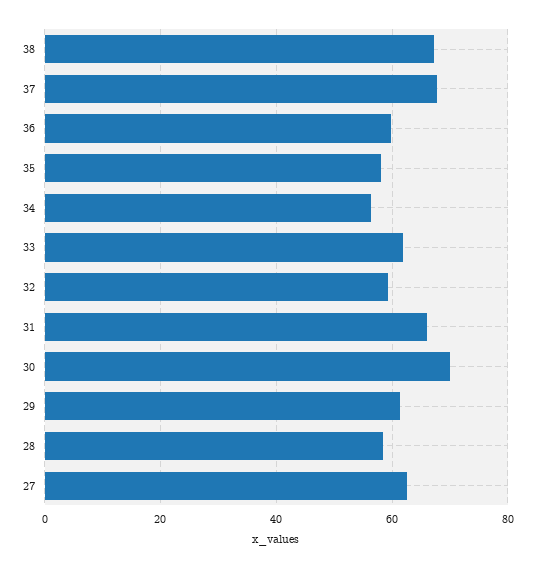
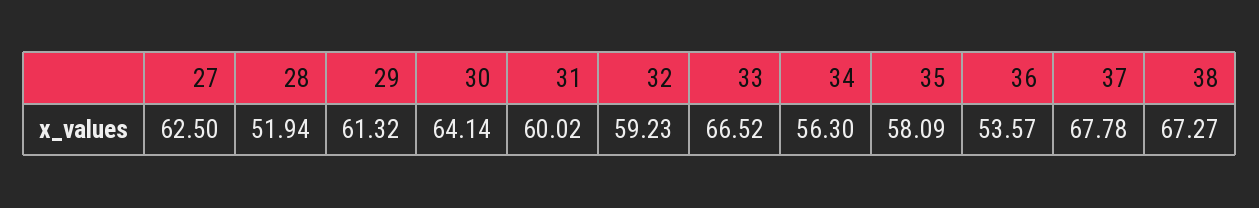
  {
    "38": 67.27,
    "37": 67.78,
-   "36": 60,
+   "36": 53.57,
    "35": 58.09,
    "34": 56.3,
-   "33": 62,
+   "33": 66.52,
    "32": 59.23,
-   "31": 66,
+   "31": 60.02,
-   "30": 70,
+   "30": 64.14,
    "29": 61.32,
-   "28": 58,
+   "28": 51.94,
    "27": 62.5
  }

